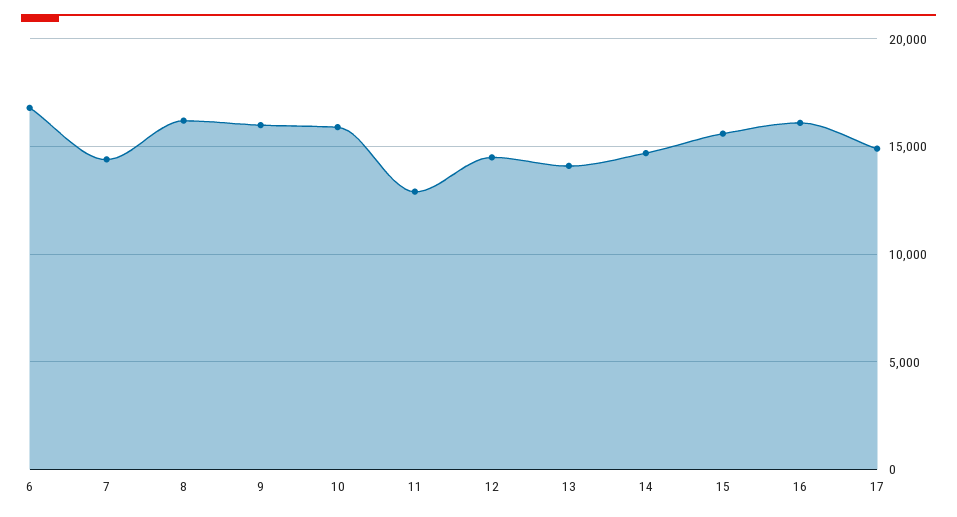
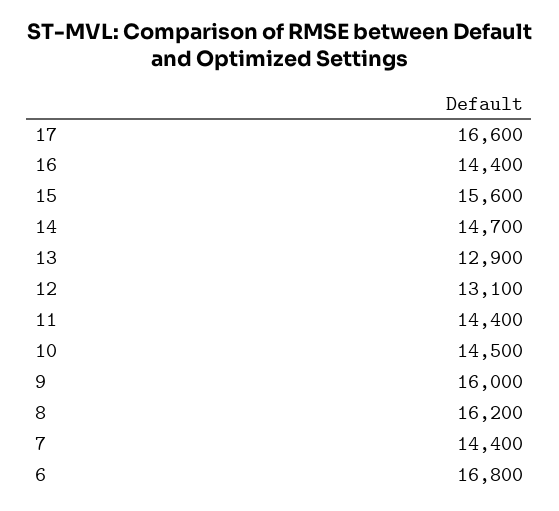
  {
    "6": 16800,
    "7": 14400,
    "8": 16200,
    "9": 16000,
-   "10": 16000,
+   "10": 14500,
-   "11": 13000,
+   "11": 14400,
-   "12": 14500,
+   "12": 13100,
-   "13": 14000,
+   "13": 12900,
    "14": 14700,
    "15": 15600,
-   "16": 16000,
+   "16": 14400,
-   "17": 15000
+   "17": 16600
  }

